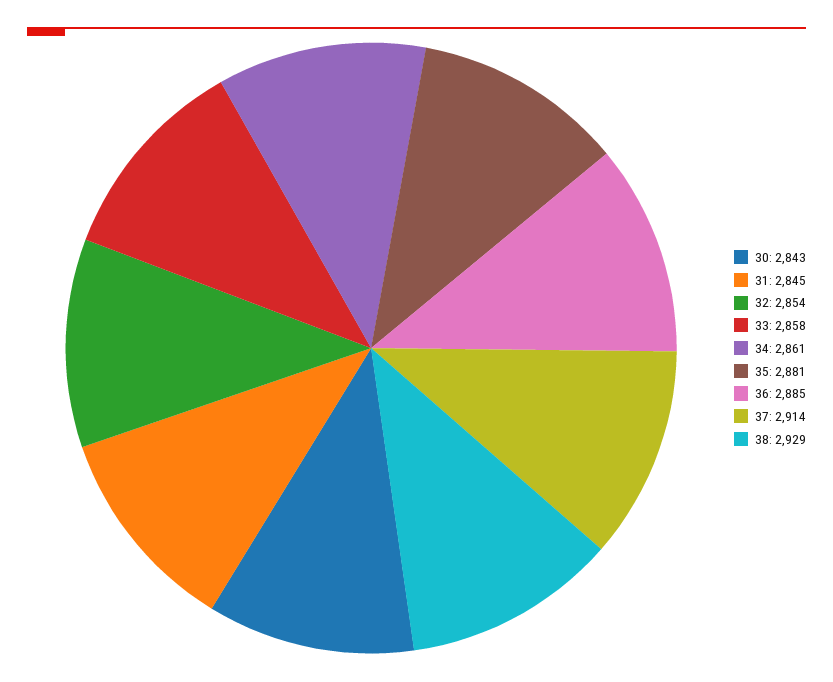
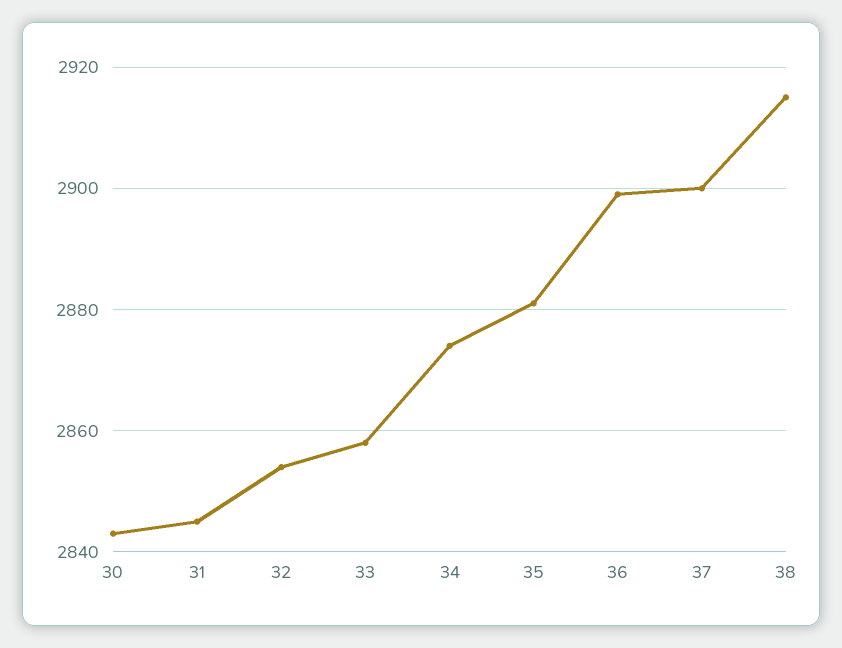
  {
    "30": 2843,
    "31": 2845,
    "32": 2854,
    "33": 2858,
-   "34": 2861,
+   "34": 2875,
    "35": 2881,
-   "36": 2885,
+   "36": 2900,
-   "37": 2914,
+   "37": 2900,
-   "38": 2929
+   "38": 2915
  }

